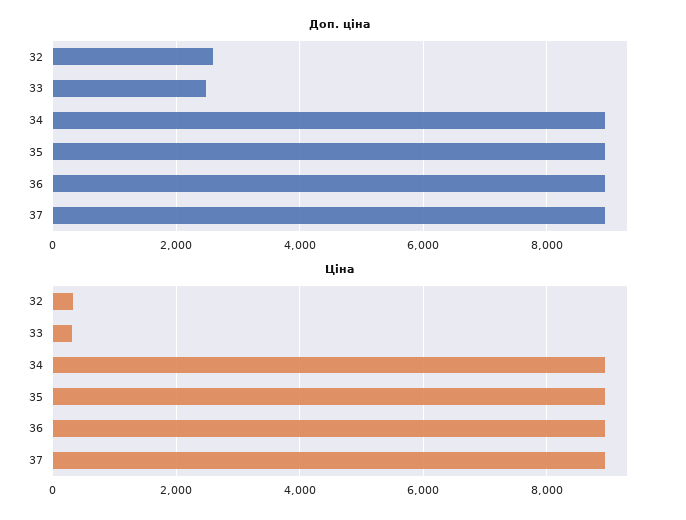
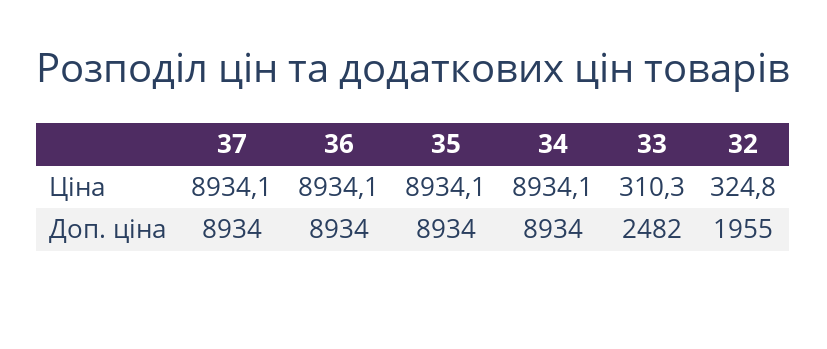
  {
    "Доп. ціна": {
-     "32": 2600,
+     "32": 1955,
      "33": 2482,
      "34": 8934,
      "35": 8934,
      "36": 8934,
      "37": 8934
    },
    "Ціна": {
      "32": 324.8,
      "33": 310.3,
      "34": 8934.1,
      "35": 8934.1,
      "36": 8934.1,
      "37": 8934.1
    }
  }

